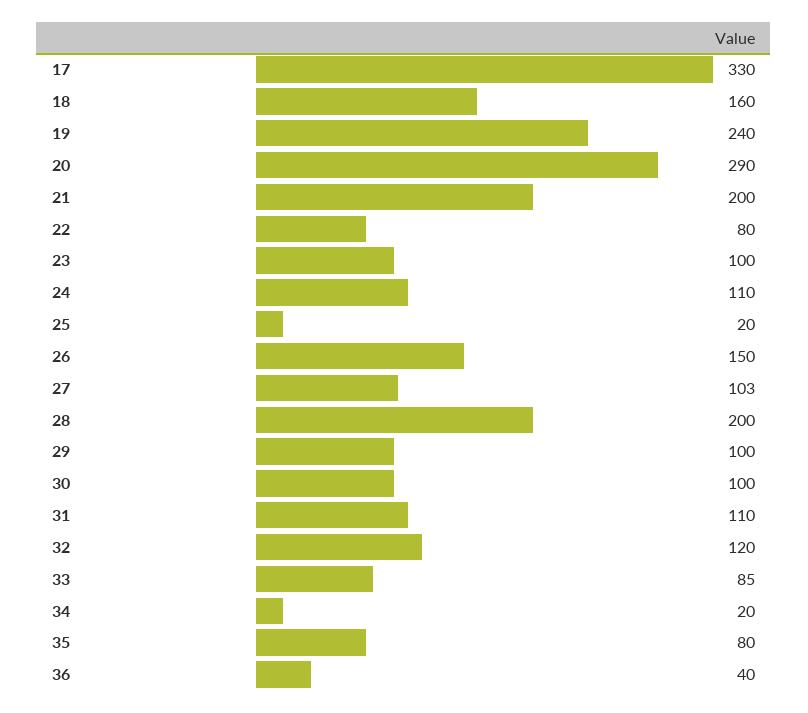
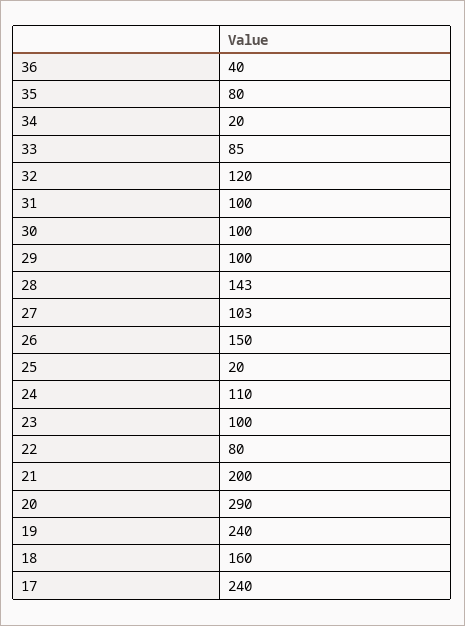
  {
-   "17": 330,
+   "17": 240,
    "18": 160,
    "19": 240,
    "20": 290,
    "21": 200,
    "22": 80,
    "23": 100,
    "24": 110,
    "25": 20,
    "26": 150,
    "27": 103,
-   "28": 200,
+   "28": 143,
    "29": 100,
    "30": 100,
-   "31": 110,
+   "31": 100,
    "32": 120,
    "33": 85,
    "34": 20,
    "35": 80,
    "36": 40
  }

